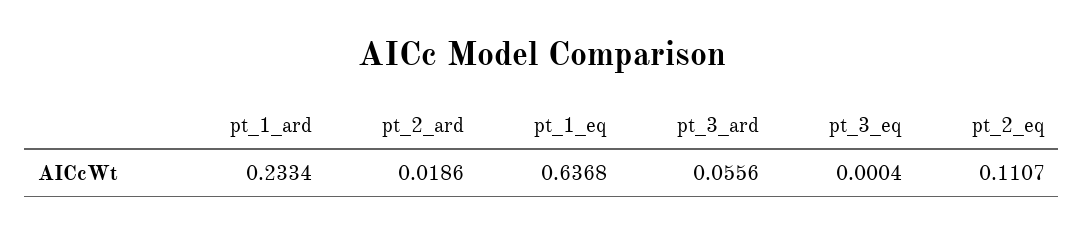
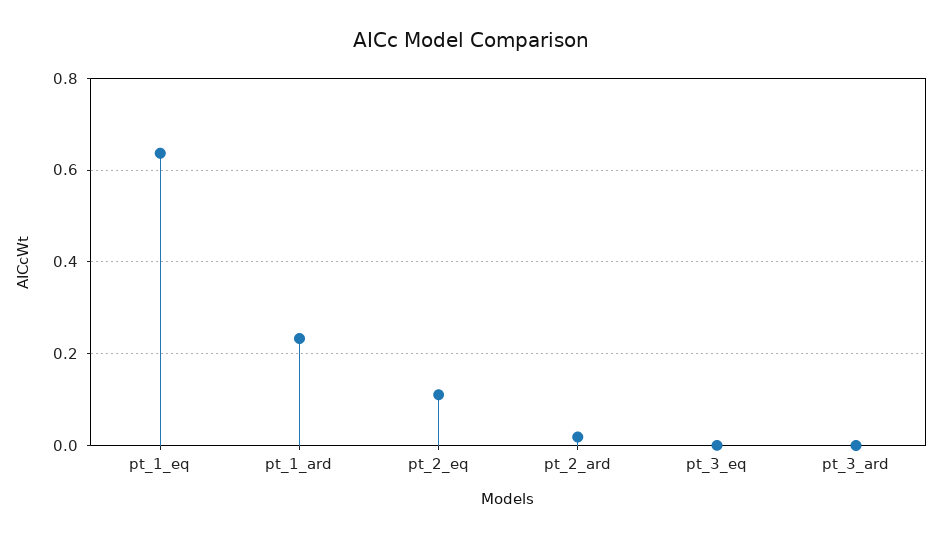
  {
    "pt_1_ard": 0.2334,
    "pt_2_ard": 0.0186,
    "pt_1_eq": 0.6368,
-   "pt_3_ard": 0.0556,
+   "pt_3_ard": 0,
    "pt_3_eq": 0.0004,
    "pt_2_eq": 0.1107
  }

